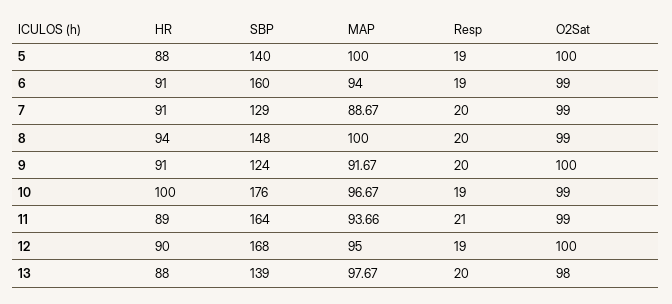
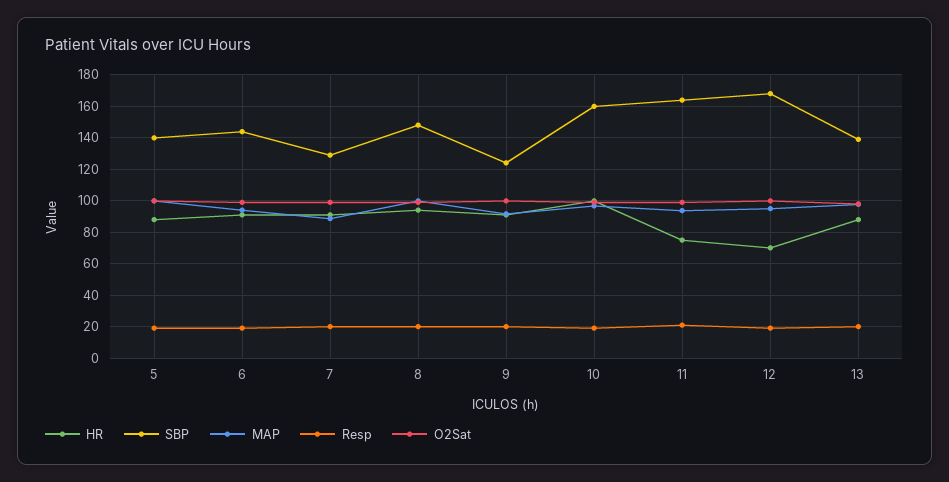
  {
    "HR": {
      "5": 88,
      "6": 91,
      "7": 91,
      "8": 94,
      "9": 91,
      "10": 100,
-     "11": 89,
+     "11": 75,
-     "12": 90,
+     "12": 70,
      "13": 88
    },
    "SBP": {
      "5": 140,
-     "6": 160,
+     "6": 145,
      "7": 129,
      "8": 148,
      "9": 124,
-     "10": 176,
+     "10": 160,
      "11": 164,
      "12": 168,
      "13": 139
    },
    "MAP": {
      "5": 100,
      "6": 94,
      "7": 88.67,
      "8": 100,
      "9": 91.67,
      "10": 96.67,
      "11": 93.66,
      "12": 95,
      "13": 97.67
    },
    "Resp": {
      "5": 19,
      "6": 19,
      "7": 20,
      "8": 20,
      "9": 20,
      "10": 19,
      "11": 21,
      "12": 19,
      "13": 20
    },
    "O2Sat": {
      "5": 100,
      "6": 99,
      "7": 99,
      "8": 99,
      "9": 100,
      "10": 99,
      "11": 99,
      "12": 100,
      "13": 98
    }
  }

